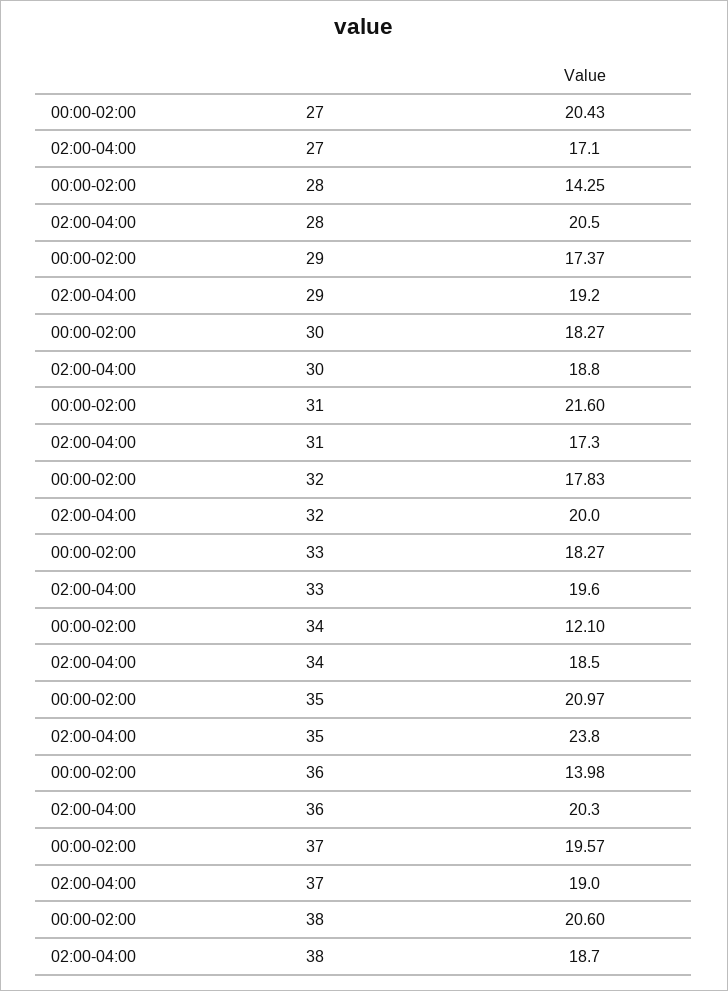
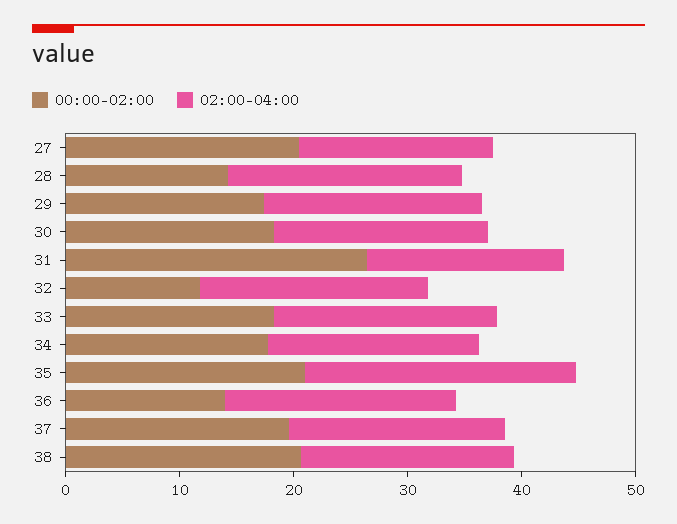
  {
    "00:00-02:00": {
      "27": 20.43,
      "28": 14.25,
      "29": 17.37,
      "30": 18.27,
-     "31": 21.6,
+     "31": 26,
-     "32": 17.83,
+     "32": 12,
      "33": 18.27,
-     "34": 12.1,
+     "34": 18,
      "35": 20.97,
      "36": 13.98,
      "37": 19.57,
      "38": 20.6
    },
    "02:00-04:00": {
      "27": 17.1,
      "28": 20.5,
      "29": 19.2,
      "30": 18.8,
      "31": 17.3,
      "32": 20,
      "33": 19.6,
      "34": 18.5,
      "35": 23.8,
      "36": 20.3,
      "37": 19,
      "38": 18.7
    }
  }

